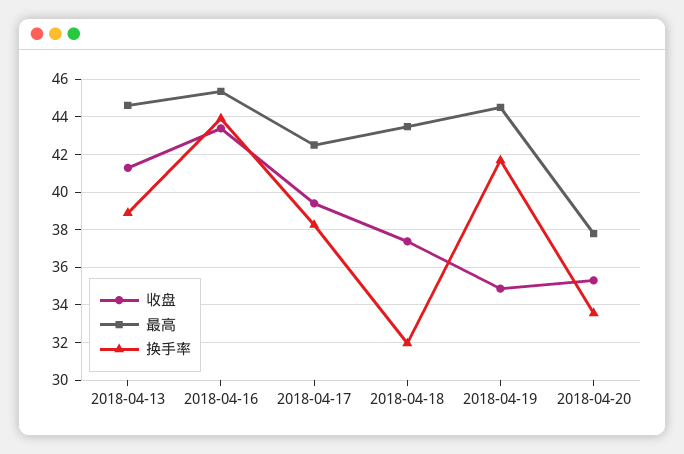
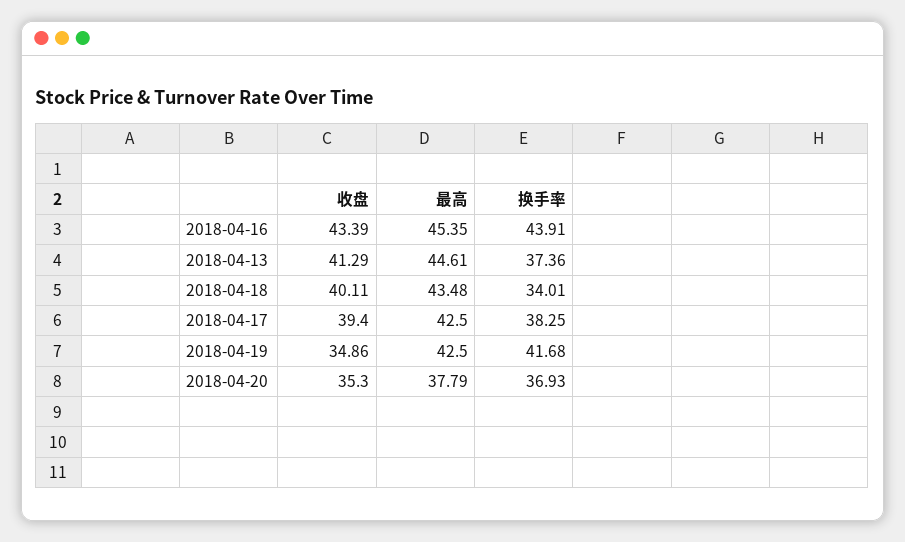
  {
    "收盘": {
      "2018-04-13": 41.29,
      "2018-04-16": 43.39,
      "2018-04-17": 39.4,
-     "2018-04-18": 37.5,
+     "2018-04-18": 40.11,
      "2018-04-19": 34.86,
      "2018-04-20": 35.3
    },
    "最高": {
      "2018-04-13": 44.61,
      "2018-04-16": 45.35,
      "2018-04-17": 42.5,
      "2018-04-18": 43.48,
-     "2018-04-19": 44.5,
+     "2018-04-19": 42.5,
      "2018-04-20": 37.79
    },
    "换手率": {
-     "2018-04-13": 39,
+     "2018-04-13": 37.36,
      "2018-04-16": 43.91,
      "2018-04-17": 38.25,
-     "2018-04-18": 32,
+     "2018-04-18": 34.01,
      "2018-04-19": 41.68,
-     "2018-04-20": 33.5
+     "2018-04-20": 36.93
    }
  }

